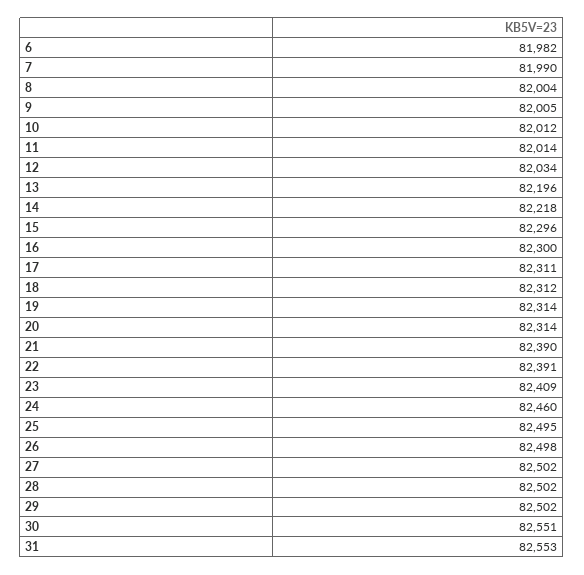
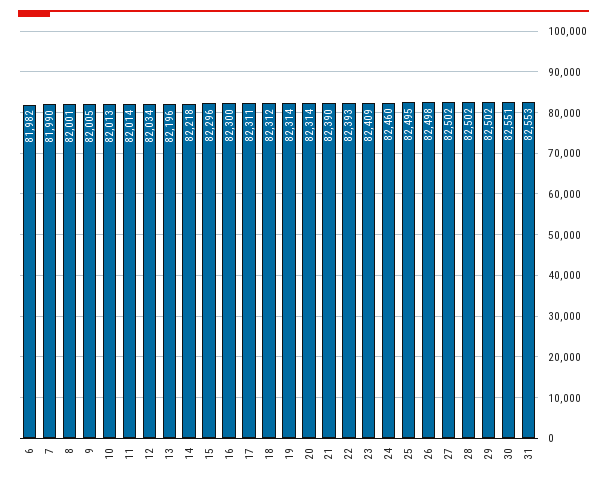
  {
    "6": 81982,
    "7": 81990,
-   "8": 82004,
+   "8": 82001,
    "9": 82005,
-   "10": 82012,
+   "10": 82013,
    "11": 82014,
    "12": 82034,
    "13": 82196,
    "14": 82218,
    "15": 82296,
    "16": 82300,
    "17": 82311,
    "18": 82312,
    "19": 82314,
    "20": 82314,
    "21": 82390,
-   "22": 82391,
+   "22": 82393,
    "23": 82409,
    "24": 82460,
    "25": 82495,
    "26": 82498,
    "27": 82502,
    "28": 82502,
    "29": 82502,
    "30": 82551,
    "31": 82553
  }

